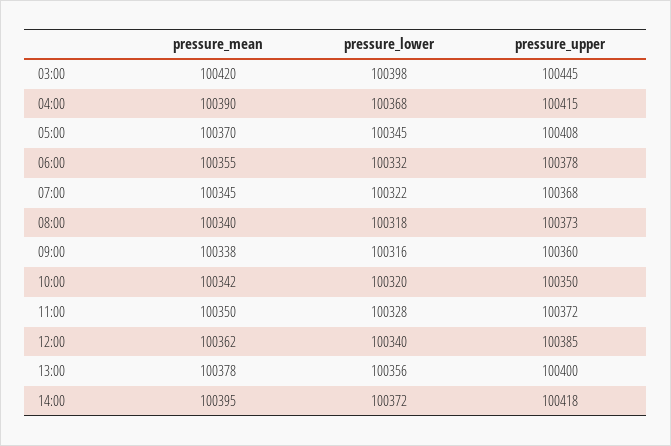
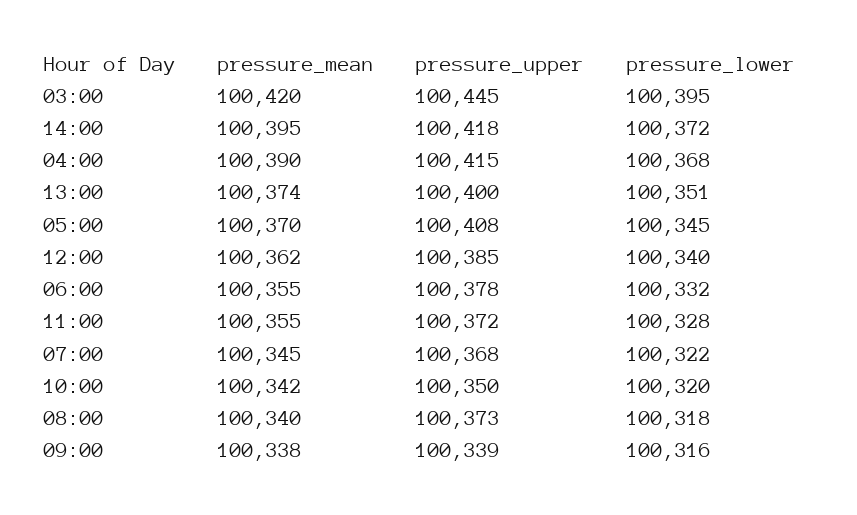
  {
    "pressure_mean": {
      "03:00": 100420,
      "04:00": 100390,
      "05:00": 100370,
      "06:00": 100355,
      "07:00": 100345,
      "08:00": 100340,
      "09:00": 100338,
      "10:00": 100342,
-     "11:00": 100350,
+     "11:00": 100355,
      "12:00": 100362,
-     "13:00": 100378,
+     "13:00": 100374,
      "14:00": 100395
    },
    "pressure_lower": {
-     "03:00": 100398,
+     "03:00": 100395,
      "04:00": 100368,
      "05:00": 100345,
      "06:00": 100332,
      "07:00": 100322,
      "08:00": 100318,
      "09:00": 100316,
      "10:00": 100320,
      "11:00": 100328,
      "12:00": 100340,
-     "13:00": 100356,
+     "13:00": 100351,
      "14:00": 100372
    },
    "pressure_upper": {
      "03:00": 100445,
      "04:00": 100415,
      "05:00": 100408,
      "06:00": 100378,
      "07:00": 100368,
      "08:00": 100373,
-     "09:00": 100360,
+     "09:00": 100339,
      "10:00": 100350,
      "11:00": 100372,
      "12:00": 100385,
      "13:00": 100400,
      "14:00": 100418
    }
  }

